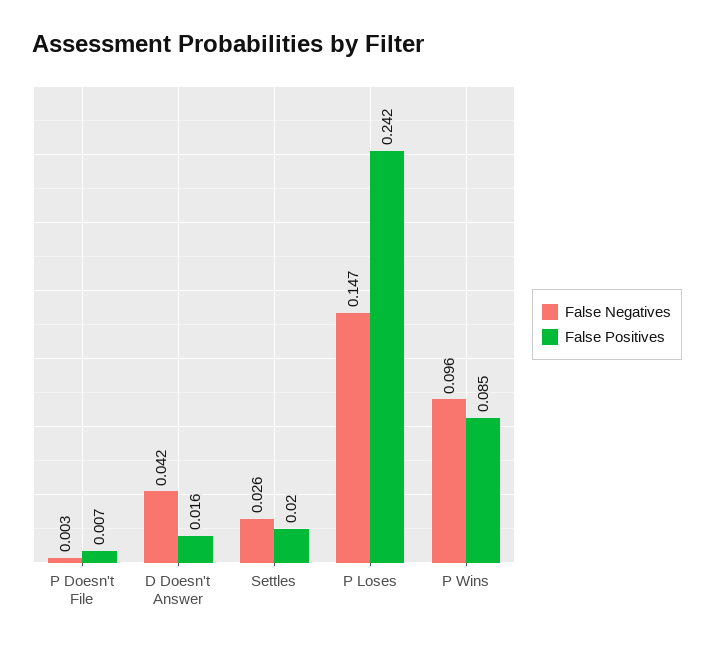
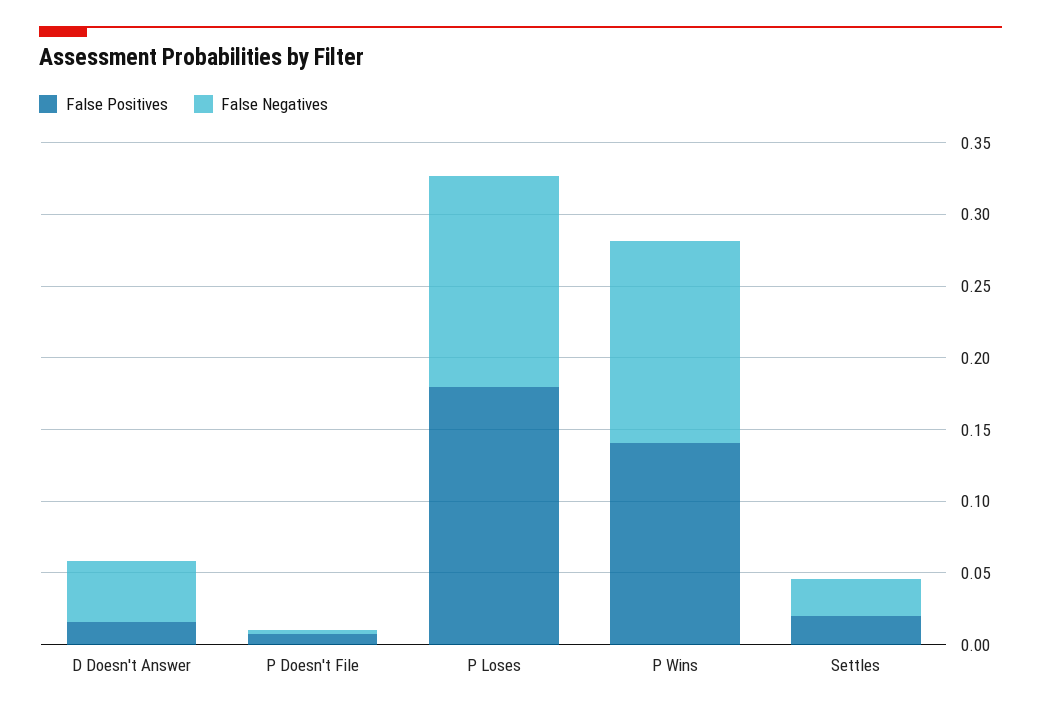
  {
    "False Negatives": {
      "P Doesn't File": 0.003,
      "D Doesn't Answer": 0.042,
      "Settles": 0.026,
      "P Loses": 0.147,
-     "P Wins": 0.096
+     "P Wins": 0.14
    },
    "False Positives": {
      "P Doesn't File": 0.007,
      "D Doesn't Answer": 0.016,
      "Settles": 0.02,
-     "P Loses": 0.242,
+     "P Loses": 0.18,
-     "P Wins": 0.085
+     "P Wins": 0.14
    }
  }

